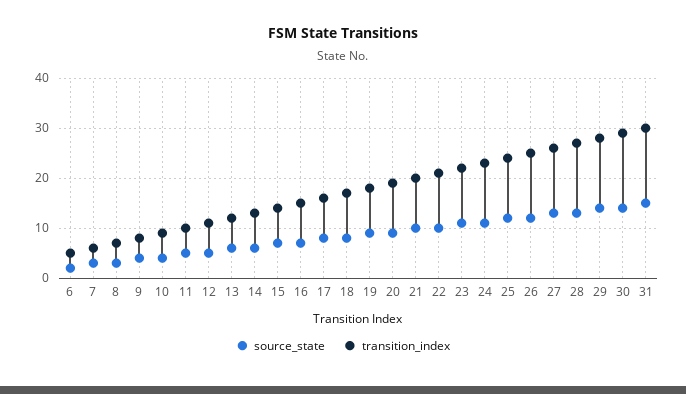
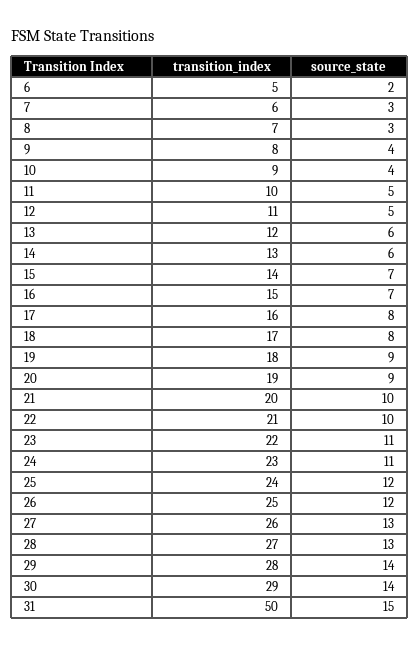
  {
    "source_state": {
      "6": 2,
      "7": 3,
      "8": 3,
      "9": 4,
      "10": 4,
      "11": 5,
      "12": 5,
      "13": 6,
      "14": 6,
      "15": 7,
      "16": 7,
      "17": 8,
      "18": 8,
      "19": 9,
      "20": 9,
      "21": 10,
      "22": 10,
      "23": 11,
      "24": 11,
      "25": 12,
      "26": 12,
      "27": 13,
      "28": 13,
      "29": 14,
      "30": 14,
      "31": 15
    },
    "transition_index": {
      "6": 5,
      "7": 6,
      "8": 7,
      "9": 8,
      "10": 9,
      "11": 10,
      "12": 11,
      "13": 12,
      "14": 13,
      "15": 14,
      "16": 15,
      "17": 16,
      "18": 17,
      "19": 18,
      "20": 19,
      "21": 20,
      "22": 21,
      "23": 22,
      "24": 23,
      "25": 24,
      "26": 25,
      "27": 26,
      "28": 27,
      "29": 28,
      "30": 29,
-     "31": 30
+     "31": 50
    }
  }

